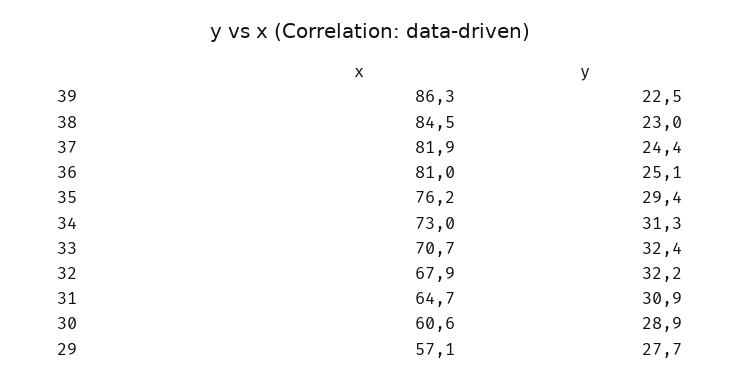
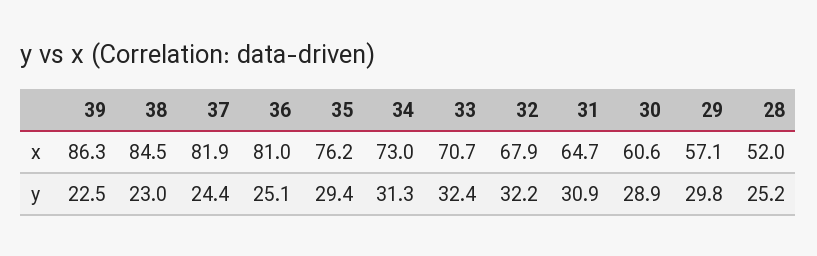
  {
    "x": {
      "39": 86.3,
      "38": 84.5,
      "37": 81.9,
      "36": 81,
      "35": 76.2,
      "34": 73,
      "33": 70.7,
      "32": 67.9,
      "31": 64.7,
      "30": 60.6,
-     "29": 57.1
+     "29": 57.1,
+     "28": 52
    },
    "y": {
      "39": 22.5,
      "38": 23,
      "37": 24.4,
      "36": 25.1,
      "35": 29.4,
      "34": 31.3,
      "33": 32.4,
      "32": 32.2,
      "31": 30.9,
      "30": 28.9,
-     "29": 27.7
+     "29": 29.8,
+     "28": 25.2
    }
  }

